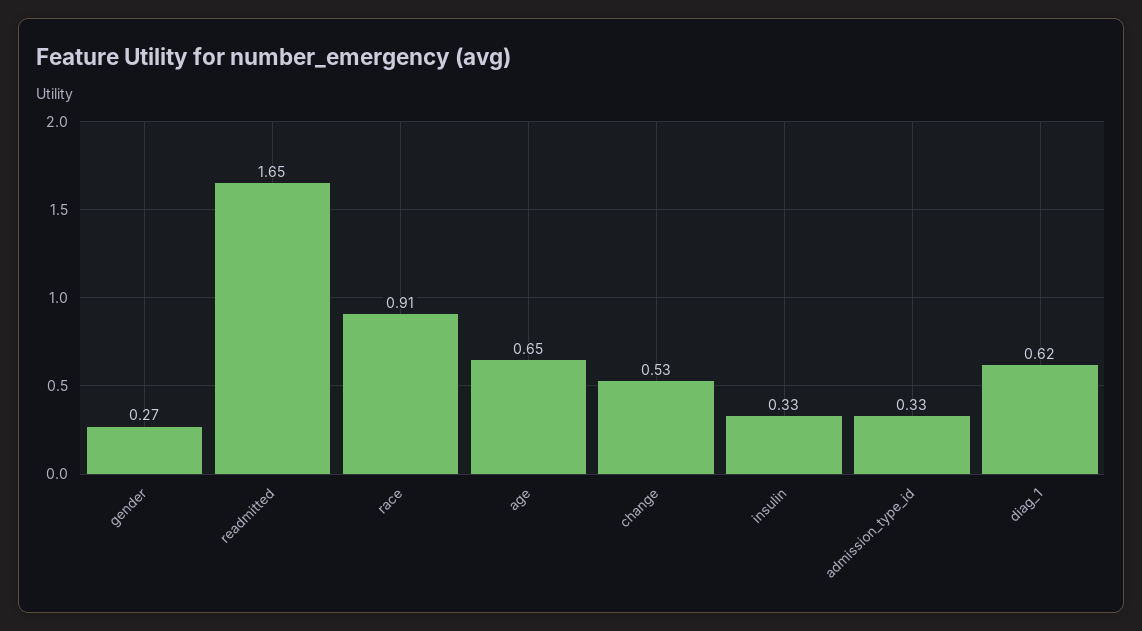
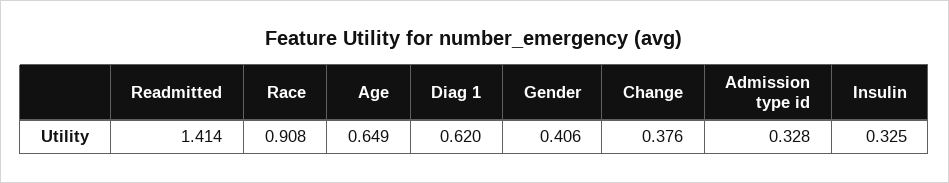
  {
-   "gender": 0.27,
+   "gender": 0.406,
-   "readmitted": 1.65,
+   "readmitted": 1.414,
    "race": 0.908,
    "age": 0.649,
-   "change": 0.53,
+   "change": 0.376,
    "insulin": 0.325,
    "admission_type_id": 0.328,
    "diag_1": 0.62
  }

